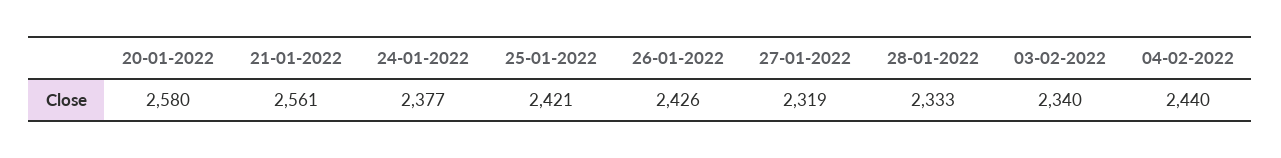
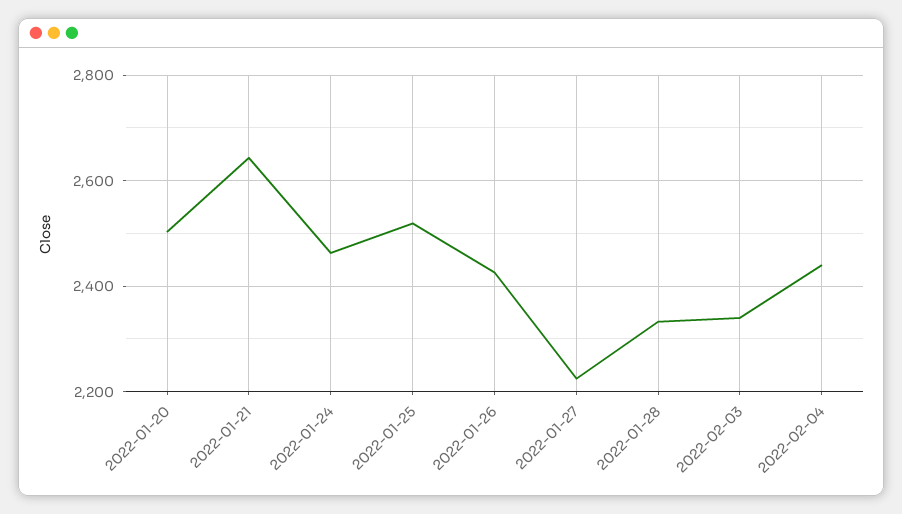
  {
-   "20-01-2022": 2580,
+   "20-01-2022": 2500,
-   "21-01-2022": 2561,
+   "21-01-2022": 2640,
-   "24-01-2022": 2377,
+   "24-01-2022": 2460,
-   "25-01-2022": 2421,
+   "25-01-2022": 2520,
    "26-01-2022": 2426,
-   "27-01-2022": 2319,
+   "27-01-2022": 2220,
    "28-01-2022": 2333,
    "03-02-2022": 2340,
    "04-02-2022": 2440
  }

